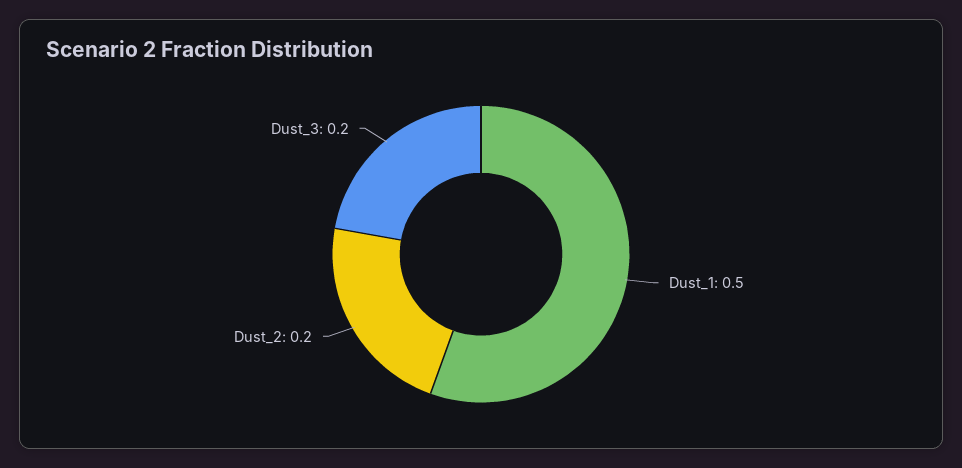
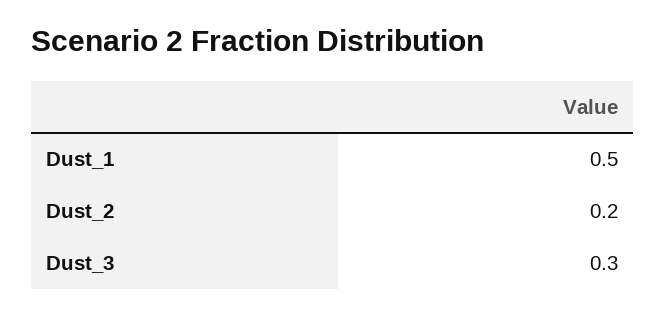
  {
    "Dust_1": 0.5,
    "Dust_2": 0.2,
-   "Dust_3": 0.2
+   "Dust_3": 0.3
  }

